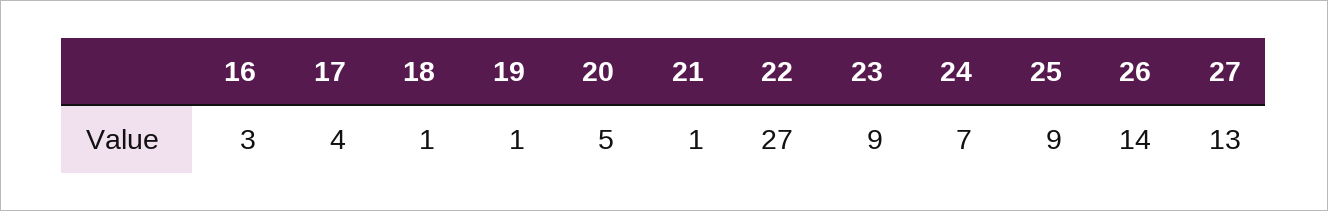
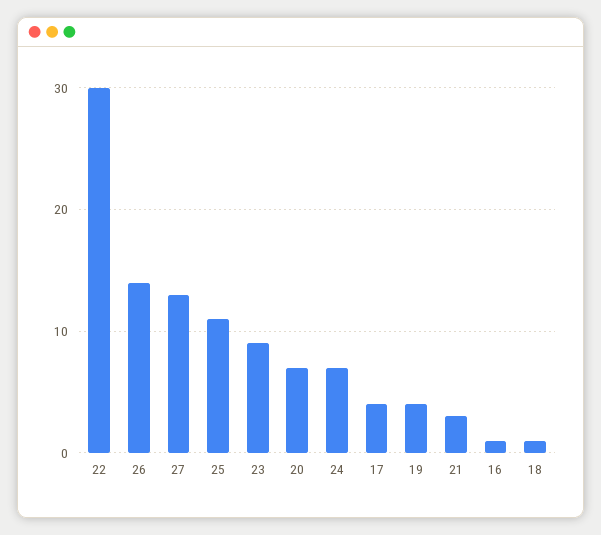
  {
-   "16": 3,
+   "16": 1,
    "17": 4,
    "18": 1,
-   "19": 1,
+   "19": 4,
-   "20": 5,
+   "20": 7,
-   "21": 1,
+   "21": 3,
-   "22": 27,
+   "22": 30,
    "23": 9,
    "24": 7,
-   "25": 9,
+   "25": 11,
    "26": 14,
    "27": 13
  }

